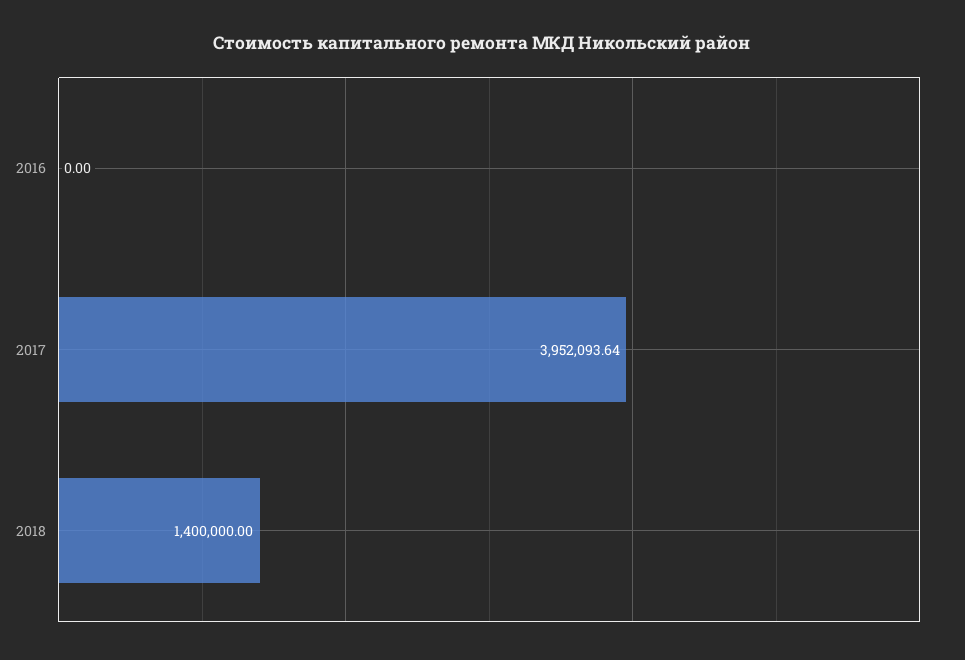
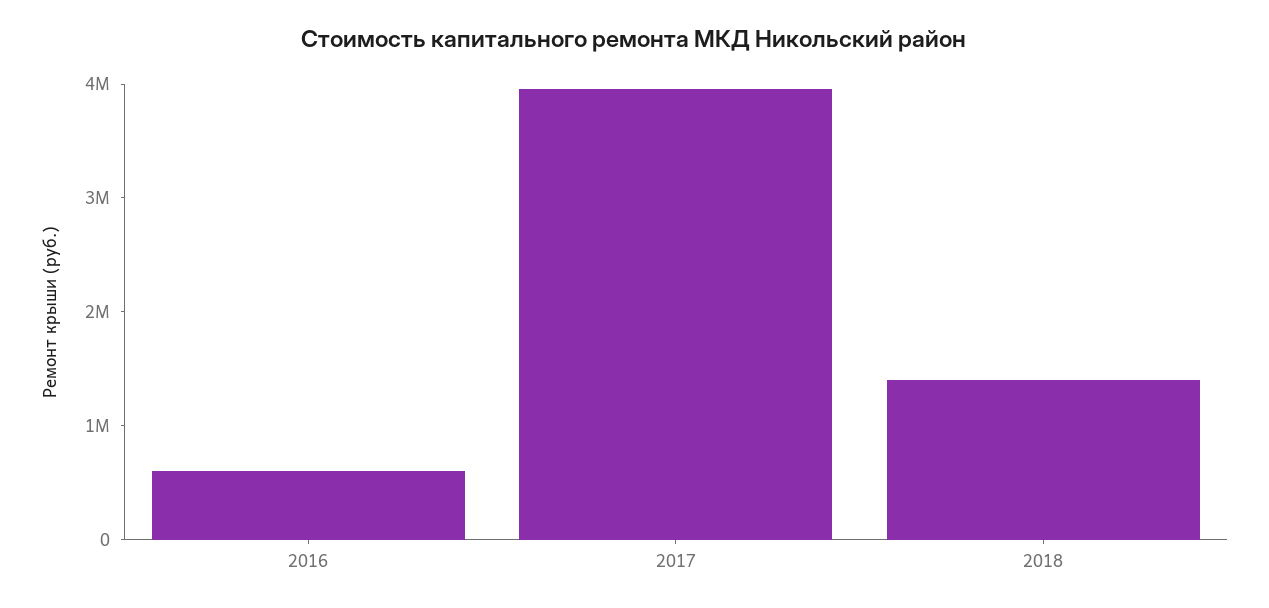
  {
-   "2016": 0,
+   "2016": 600000,
    "2017": 3952093.64,
    "2018": 1400000
  }

